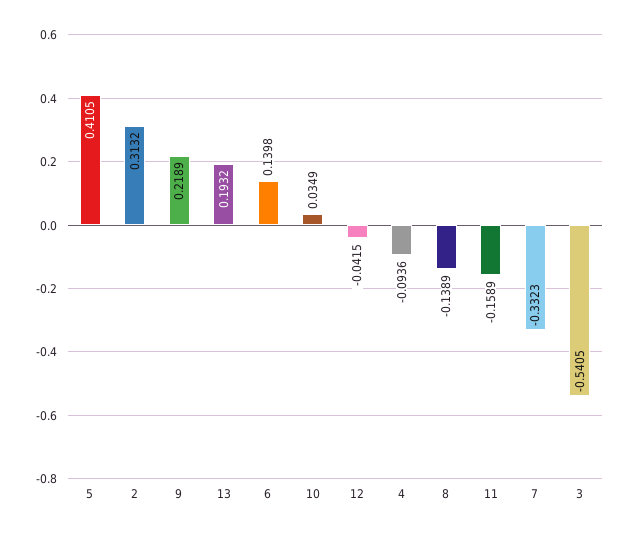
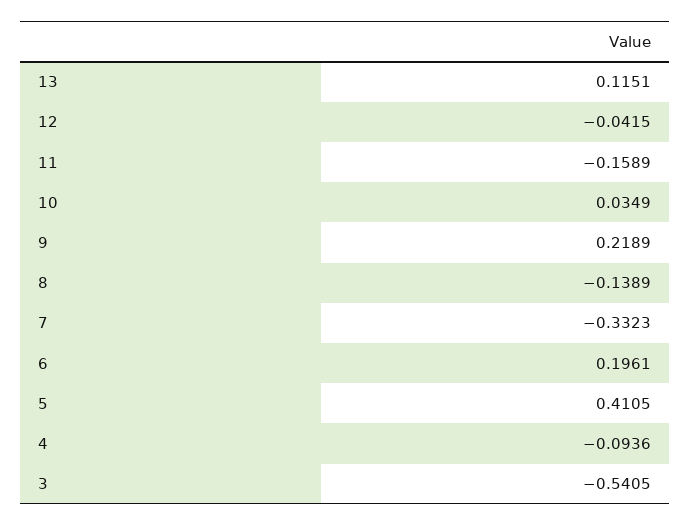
  {
    "5": 0.4105,
-   "2": 0.3132,
    "9": 0.2189,
-   "13": 0.1932,
+   "13": 0.1151,
-   "6": 0.1398,
+   "6": 0.1961,
    "10": 0.0349,
    "12": -0.0415,
    "4": -0.0936,
    "8": -0.1389,
    "11": -0.1589,
    "7": -0.3323,
    "3": -0.5405
  }

